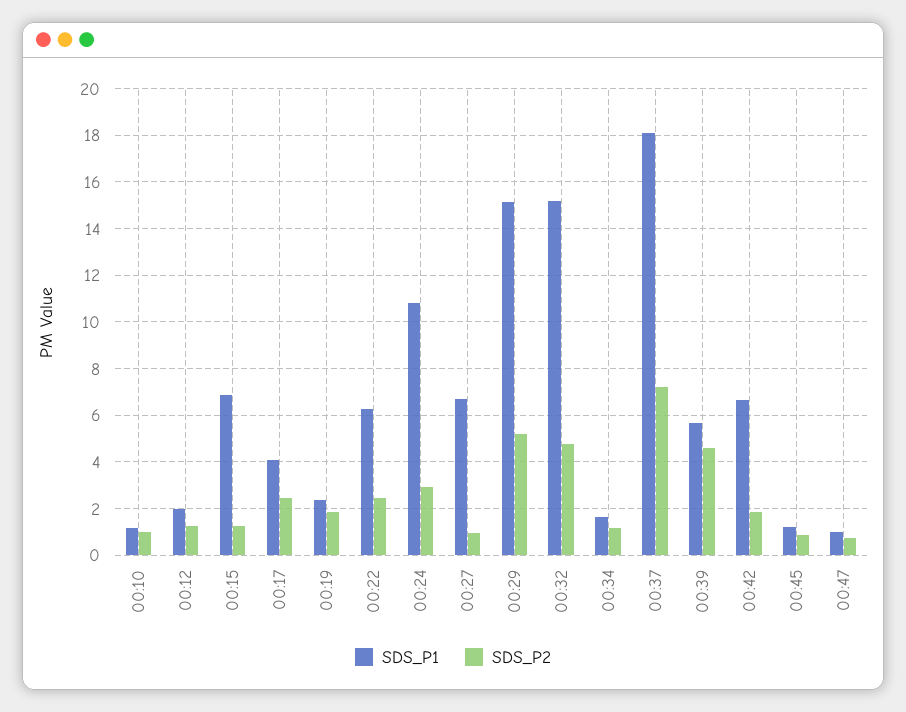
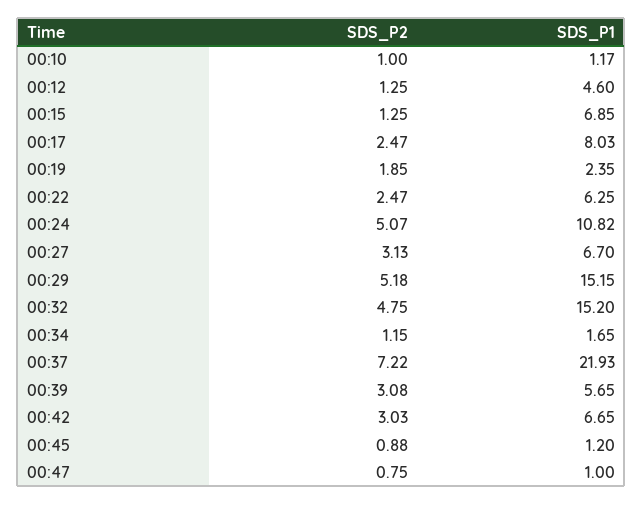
  {
    "SDS_P1": {
      "00:10": 1.17,
-     "00:12": 2,
+     "00:12": 4.6,
      "00:15": 6.85,
-     "00:17": 4,
+     "00:17": 8.03,
      "00:19": 2.35,
      "00:22": 6.25,
      "00:24": 10.82,
      "00:27": 6.7,
      "00:29": 15.15,
      "00:32": 15.2,
      "00:34": 1.65,
-     "00:37": 18,
+     "00:37": 21.93,
      "00:39": 5.65,
      "00:42": 6.65,
      "00:45": 1.2,
      "00:47": 1
    },
    "SDS_P2": {
      "00:10": 1,
      "00:12": 1.25,
      "00:15": 1.25,
      "00:17": 2.47,
      "00:19": 1.85,
      "00:22": 2.47,
-     "00:24": 3,
+     "00:24": 5.07,
-     "00:27": 1,
+     "00:27": 3.13,
      "00:29": 5.18,
      "00:32": 4.75,
      "00:34": 1.15,
      "00:37": 7.22,
-     "00:39": 4.5,
+     "00:39": 3.08,
-     "00:42": 2,
+     "00:42": 3.03,
      "00:45": 0.88,
      "00:47": 0.75
    }
  }

